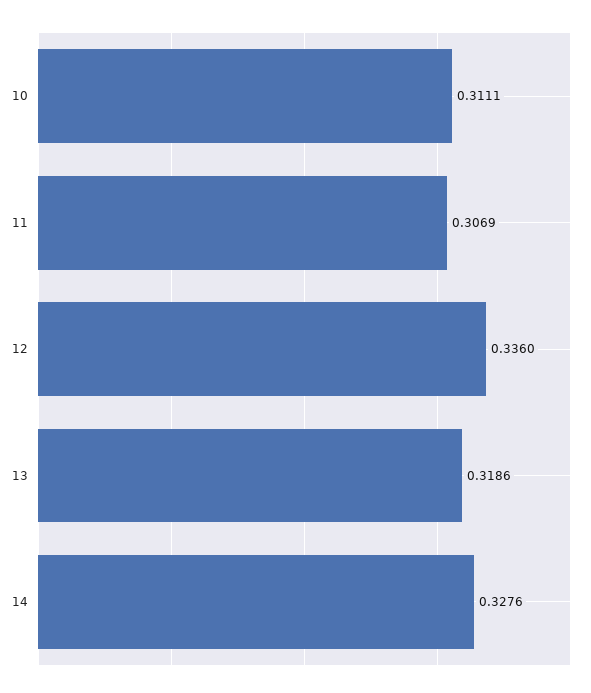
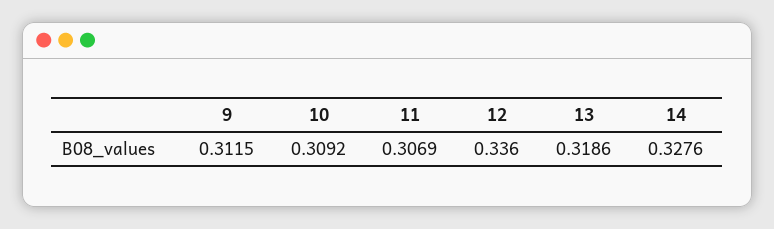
  {
-   "10": 0.3111,
+   "10": 0.3092,
    "11": 0.3069,
    "12": 0.336,
    "13": 0.3186,
-   "14": 0.3276
+   "14": 0.3276,
+   "9": 0.3115
  }

